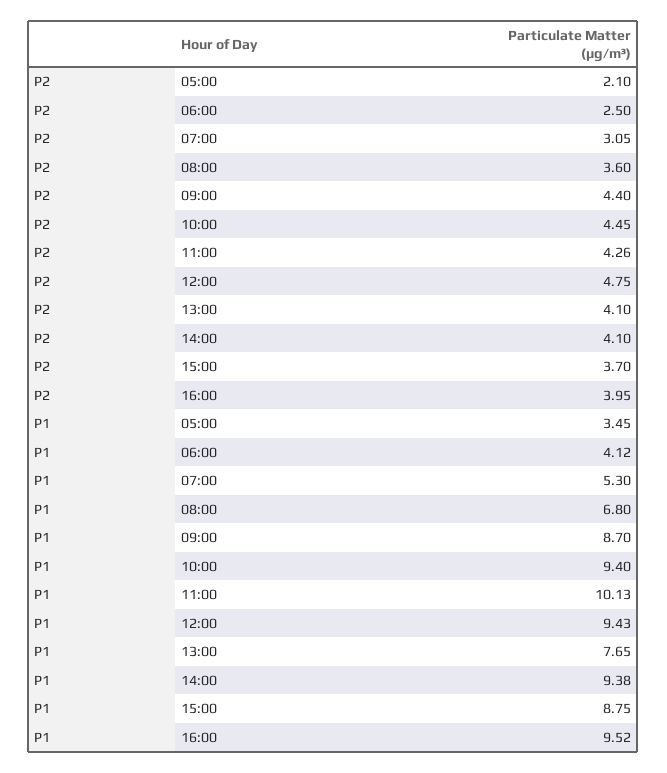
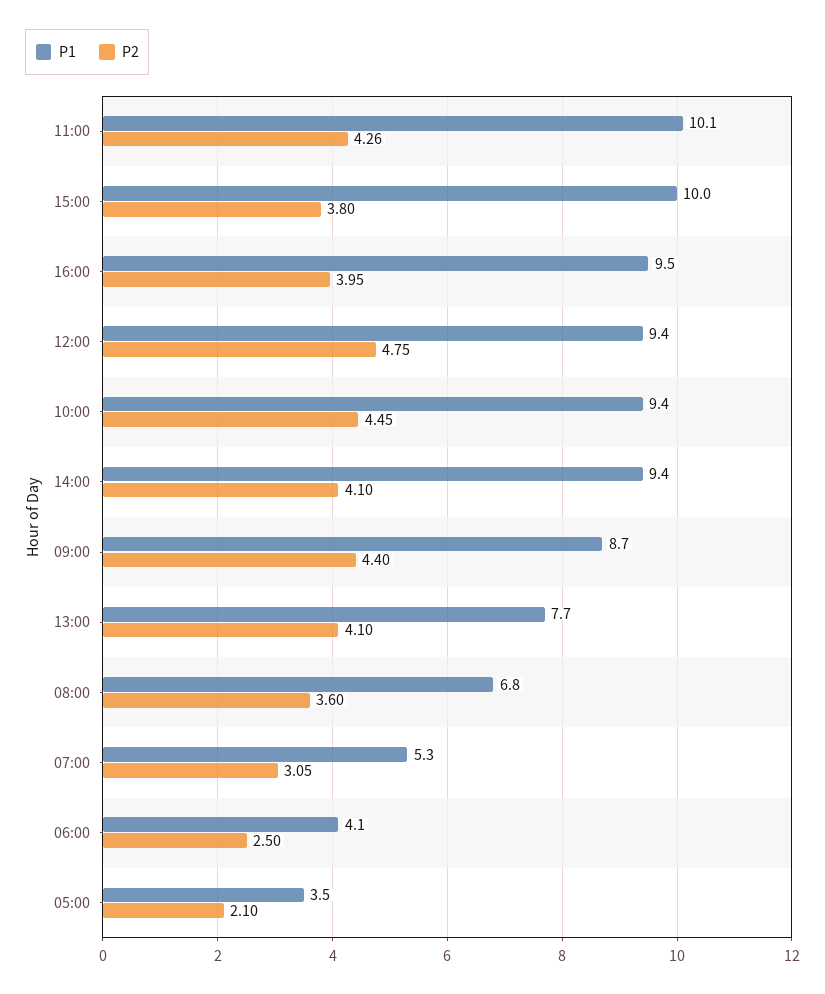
  {
    "P2": {
      "05:00": 2.1,
      "06:00": 2.5,
      "07:00": 3.05,
      "08:00": 3.6,
      "09:00": 4.4,
      "10:00": 4.45,
      "11:00": 4.26,
      "12:00": 4.75,
      "13:00": 4.1,
      "14:00": 4.1,
-     "15:00": 3.7,
+     "15:00": 3.8,
      "16:00": 3.95
    },
    "P1": {
      "05:00": 3.45,
      "06:00": 4.12,
      "07:00": 5.3,
      "08:00": 6.8,
      "09:00": 8.7,
      "10:00": 9.4,
      "11:00": 10.13,
      "12:00": 9.43,
      "13:00": 7.65,
      "14:00": 9.38,
-     "15:00": 8.75,
+     "15:00": 10,
      "16:00": 9.52
    }
  }

